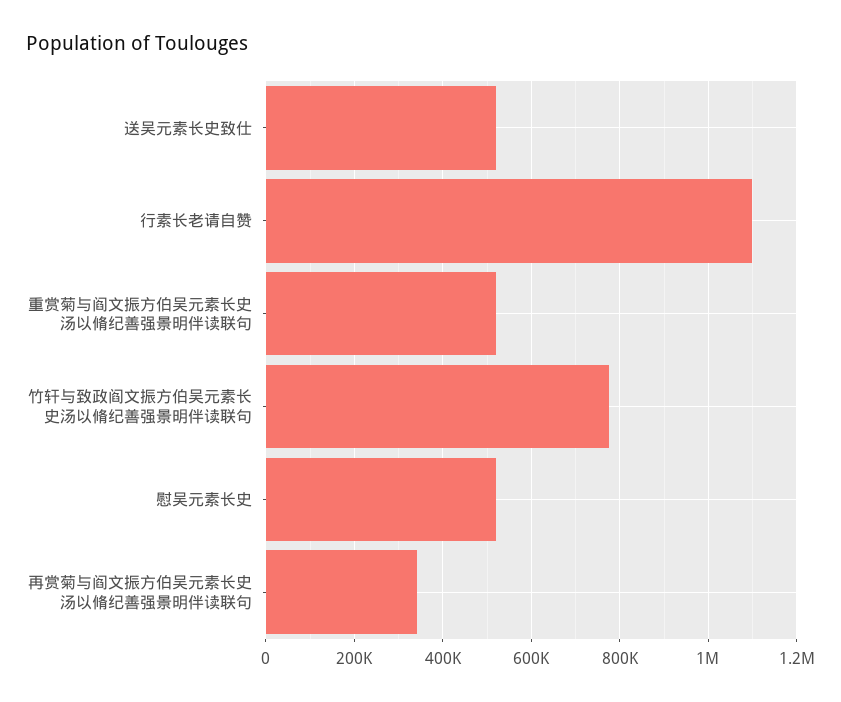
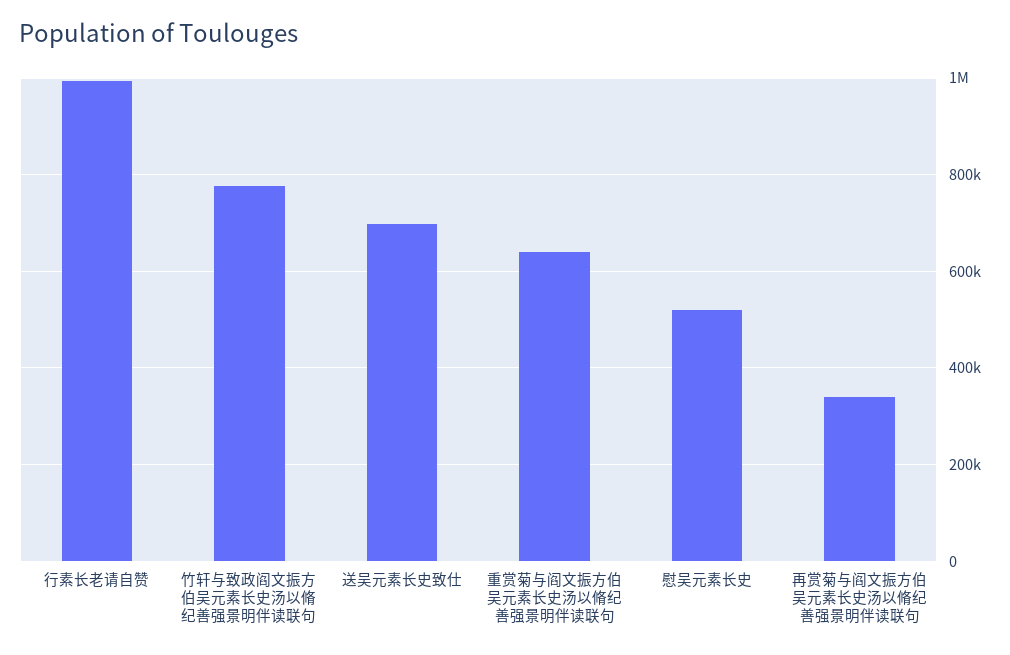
  {
-   "送吴元素长史致仕": 520000,
+   "送吴元素长史致仕": 700000,
-   "行素长老请自赞": 1100000,
+   "行素长老请自赞": 1000000,
-   "重赏菊与阎文振方伯吴元素长史汤以脩纪善强景明伴读联句": 520000,
+   "重赏菊与阎文振方伯吴元素长史汤以脩纪善强景明伴读联句": 640000,
    "竹轩与致政阎文振方伯吴元素长史汤以脩纪善强景明伴读联句": 780000,
    "慰吴元素长史": 520000,
    "再赏菊与阎文振方伯吴元素长史汤以脩纪善强景明伴读联句": 340000
  }

